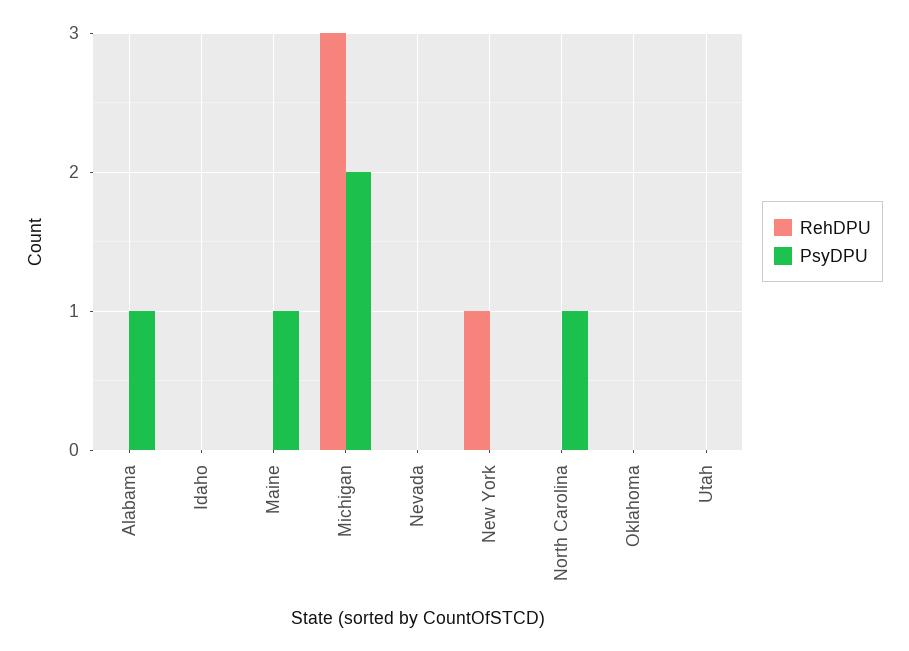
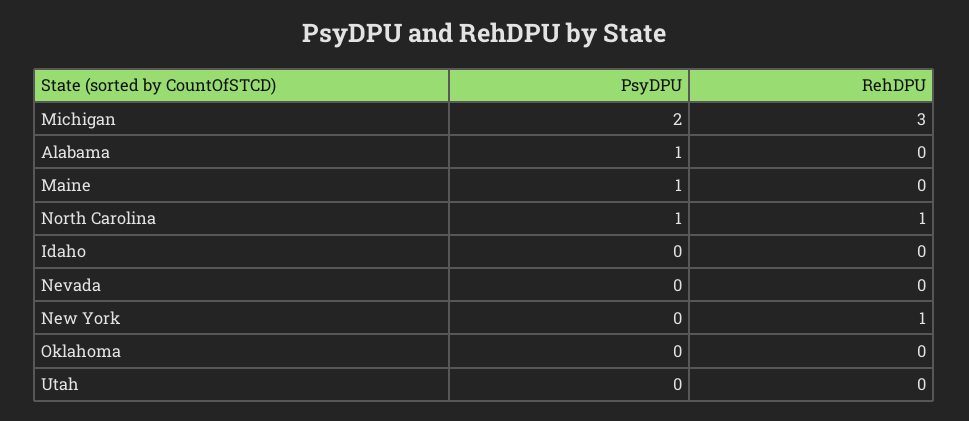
  {
    "RehDPU": {
      "Alabama": 0,
      "Idaho": 0,
      "Maine": 0,
      "Michigan": 3,
      "Nevada": 0,
      "New York": 1,
-     "North Carolina": 0,
+     "North Carolina": 1,
      "Oklahoma": 0,
      "Utah": 0
    },
    "PsyDPU": {
      "Alabama": 1,
      "Idaho": 0,
      "Maine": 1,
      "Michigan": 2,
      "Nevada": 0,
      "New York": 0,
      "North Carolina": 1,
      "Oklahoma": 0,
      "Utah": 0
    }
  }

